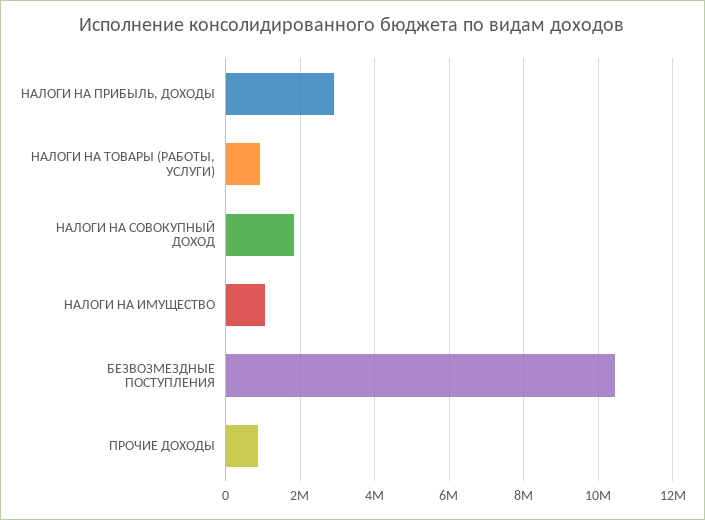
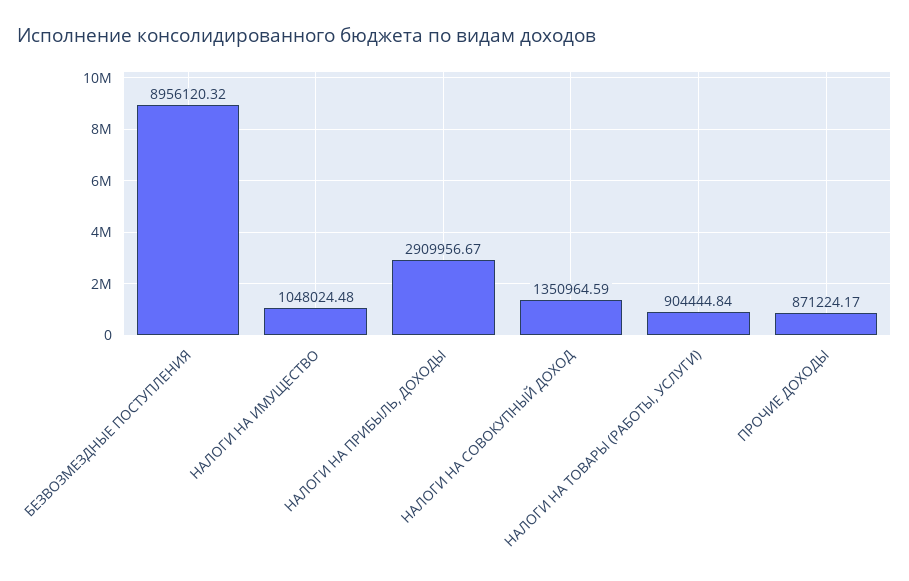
  {
    "НАЛОГИ НА ПРИБЫЛЬ, ДОХОДЫ": 2909956.67,
    "НАЛОГИ НА ТОВАРЫ (РАБОТЫ, УСЛУГИ)": 904444.84,
-   "НАЛОГИ НА СОВОКУПНЫЙ ДОХОД": 1800000,
+   "НАЛОГИ НА СОВОКУПНЫЙ ДОХОД": 1350964.59,
    "НАЛОГИ НА ИМУЩЕСТВО": 1048024.48,
-   "БЕЗВОЗМЕЗДНЫЕ ПОСТУПЛЕНИЯ": 10400000,
+   "БЕЗВОЗМЕЗДНЫЕ ПОСТУПЛЕНИЯ": 8956120.32,
    "ПРОЧИЕ ДОХОДЫ": 871224.17
  }

